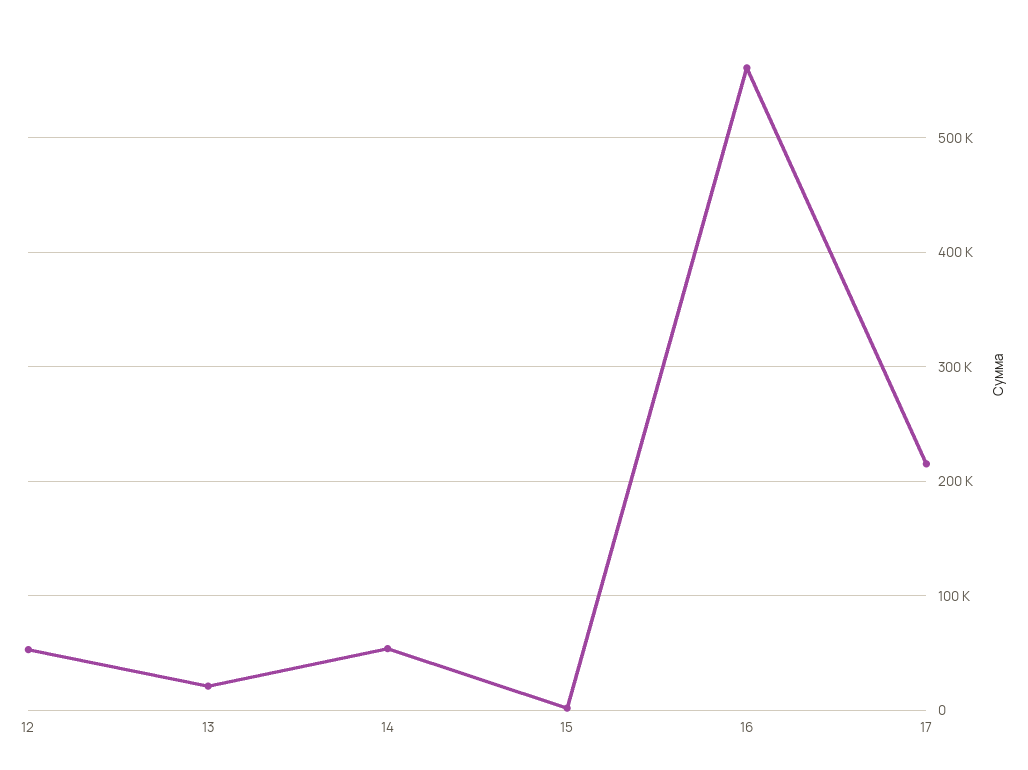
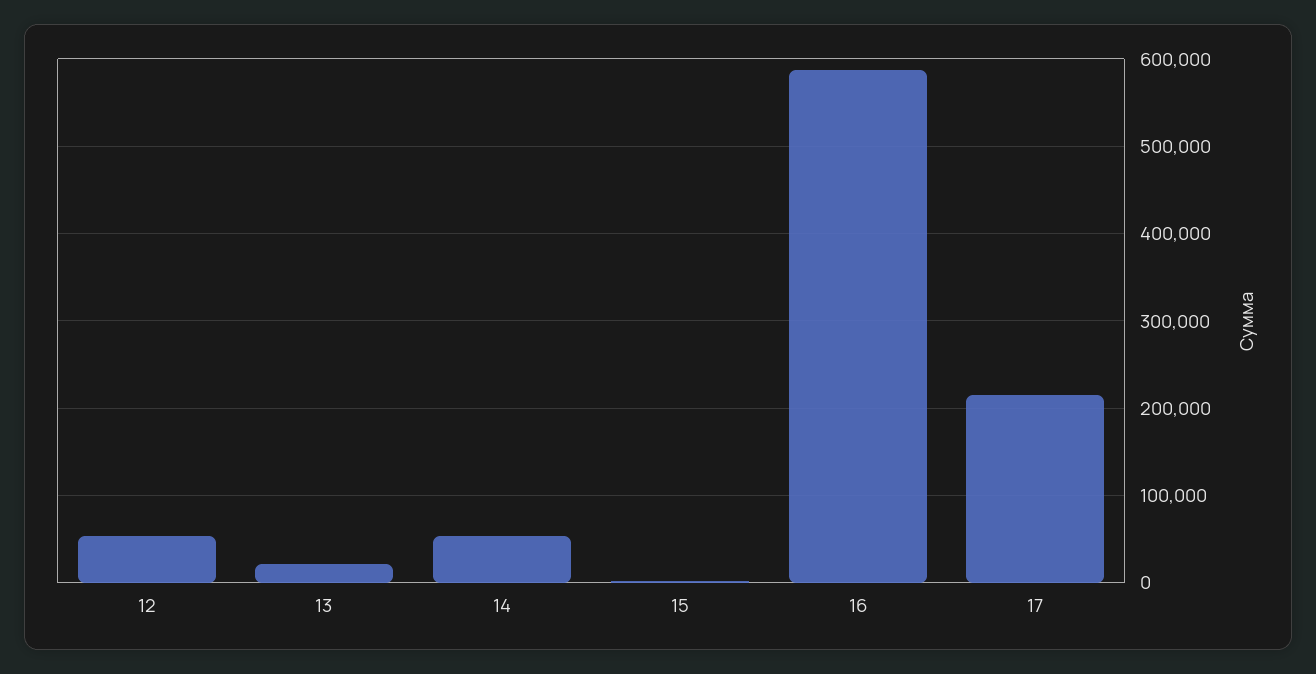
  {
    "12": 50000,
    "13": 20000,
    "14": 50000,
    "15": 0,
-   "16": 560000,
+   "16": 590000,
    "17": 220000
  }

